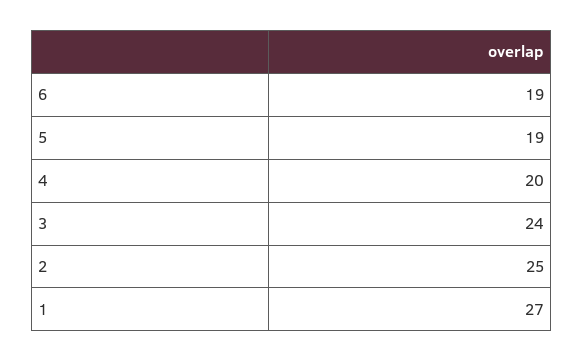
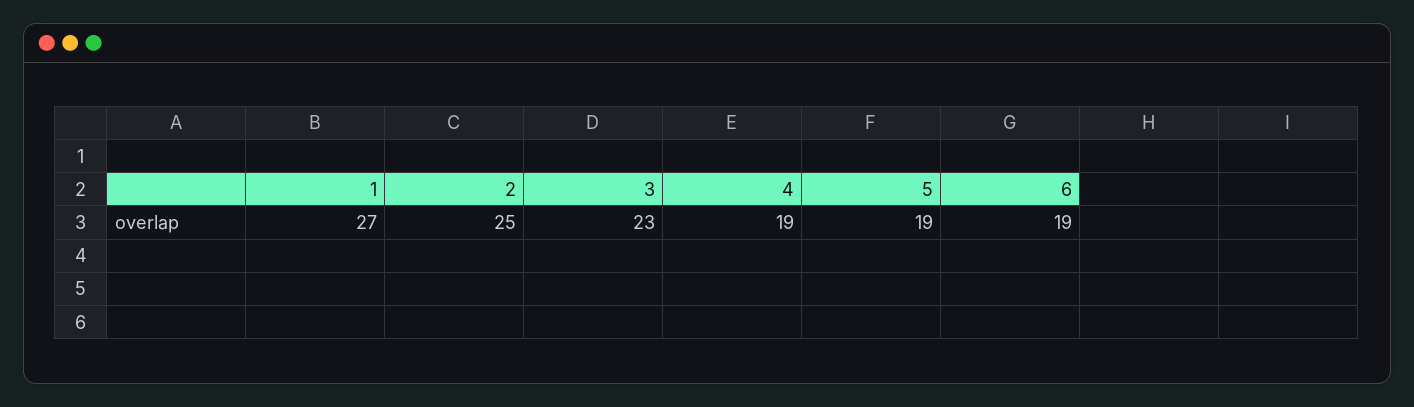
  {
    "6": 19,
    "5": 19,
-   "4": 20,
+   "4": 19,
-   "3": 24,
+   "3": 23,
    "2": 25,
    "1": 27
  }

